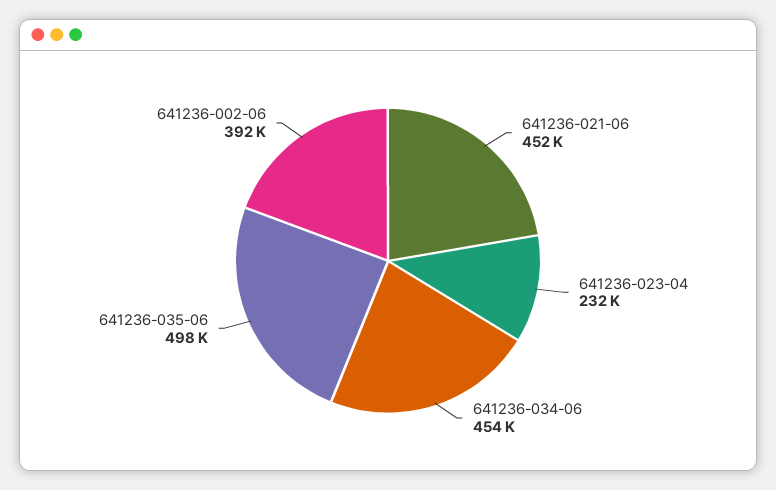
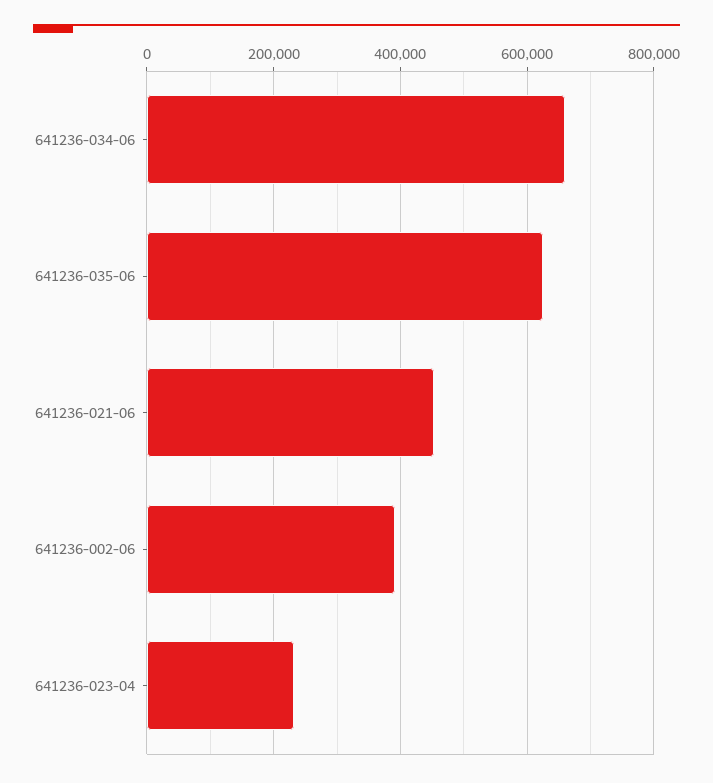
  {
    "641236-021-06": 452000,
    "641236-023-04": 232000,
-   "641236-034-06": 454000,
+   "641236-034-06": 660000,
-   "641236-035-06": 498000,
+   "641236-035-06": 620000,
    "641236-002-06": 392000
  }

